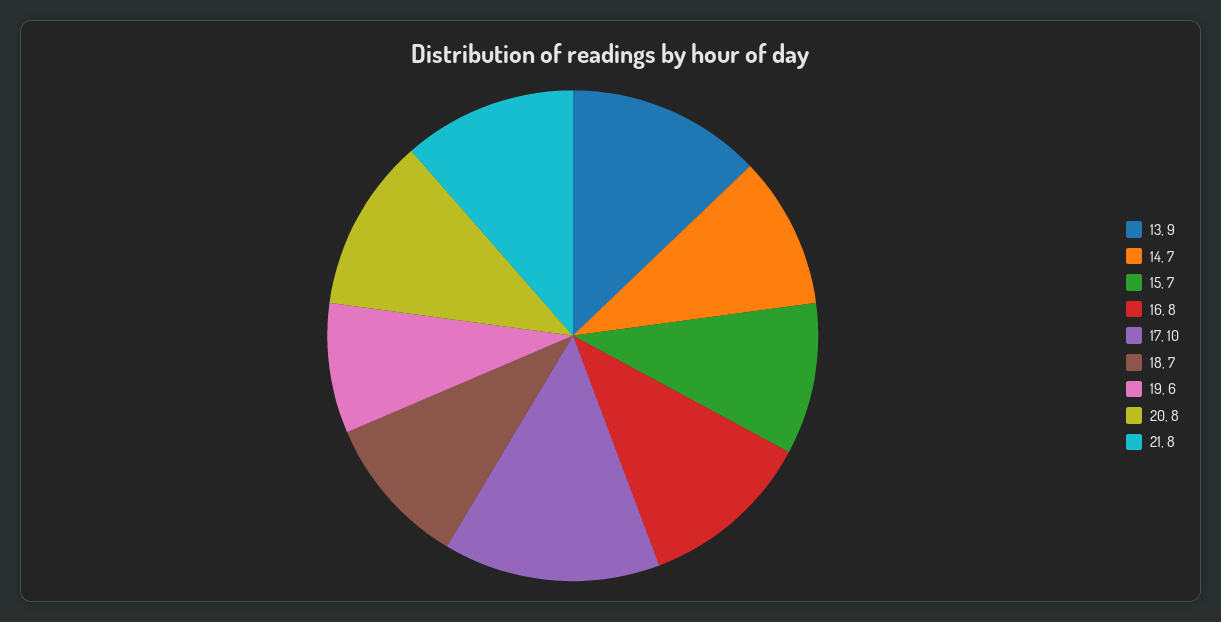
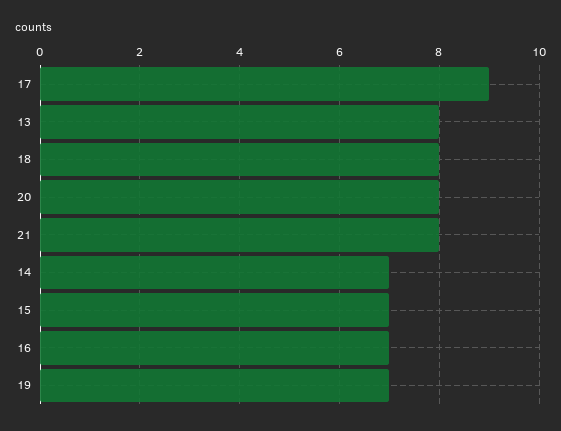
  {
-   "13": 9,
+   "13": 8,
    "14": 7,
    "15": 7,
-   "16": 8,
+   "16": 7,
-   "17": 10,
+   "17": 9,
-   "18": 7,
+   "18": 8,
-   "19": 6,
+   "19": 7,
    "20": 8,
    "21": 8
  }

